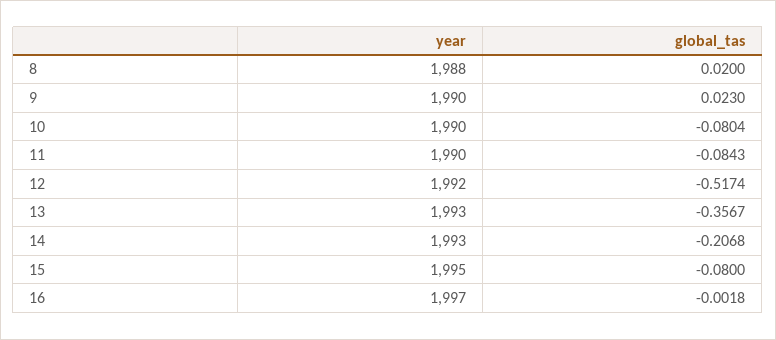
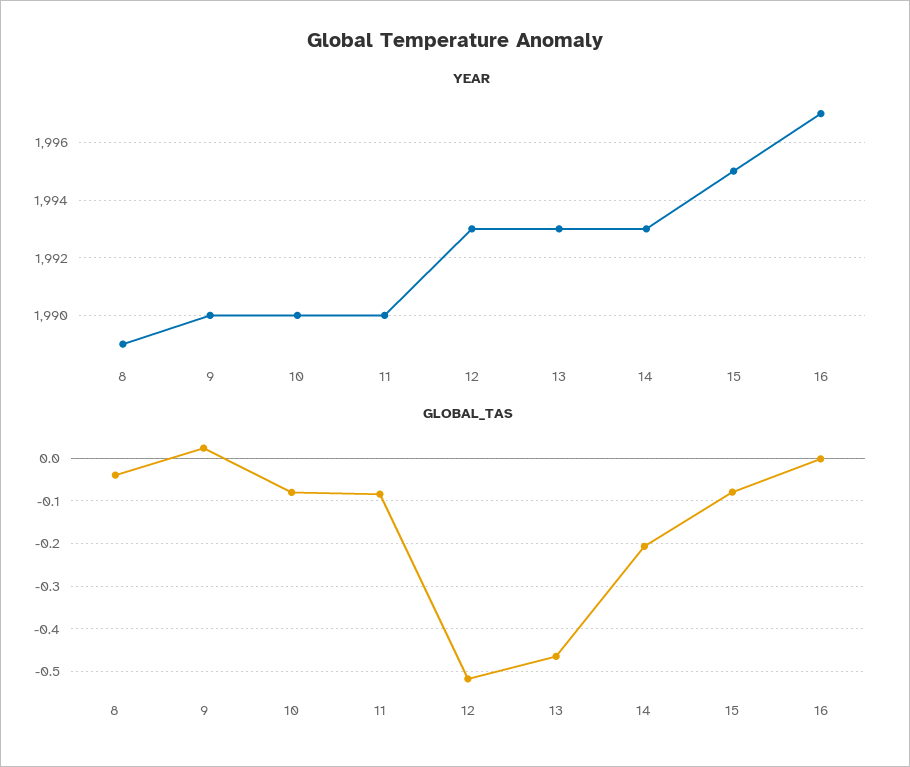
  {
    "year": {
-     "8": 1988,
+     "8": 1989,
      "9": 1990,
      "10": 1990,
      "11": 1990,
-     "12": 1992,
+     "12": 1993,
      "13": 1993,
      "14": 1993,
      "15": 1995,
      "16": 1997
    },
    "global_tas": {
-     "8": 0.02,
+     "8": -0.04,
      "9": 0.023,
      "10": -0.0804,
      "11": -0.0843,
      "12": -0.5174,
-     "13": -0.3567,
+     "13": -0.46,
      "14": -0.2068,
      "15": -0.08,
      "16": -0.0018
    }
  }

